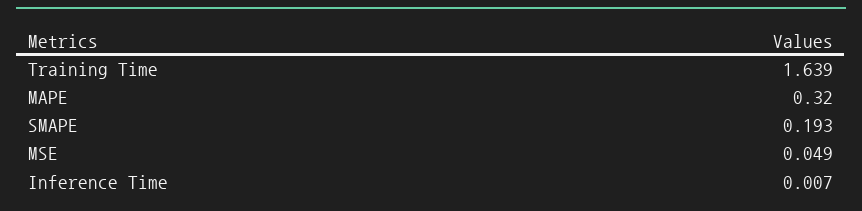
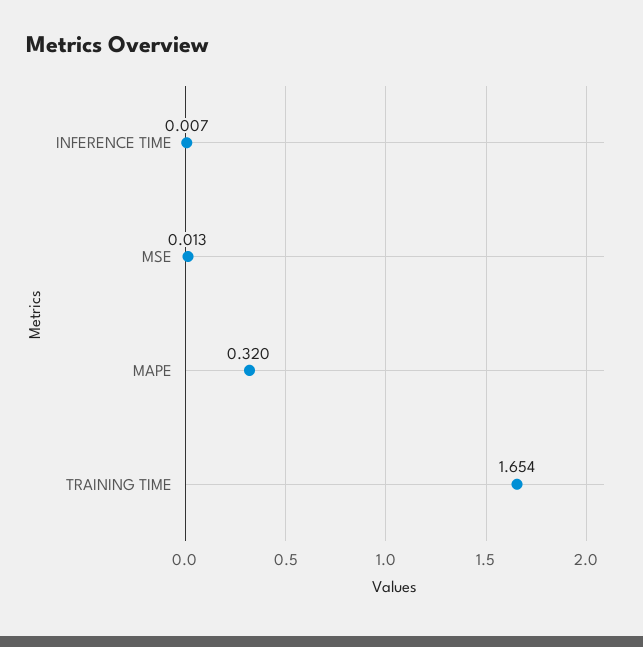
  {
-   "Training Time": 1.639,
+   "Training Time": 1.654,
    "MAPE": 0.32,
-   "SMAPE": 0.193,
-   "MSE": 0.049,
+   "MSE": 0.013,
    "Inference Time": 0.007
  }

